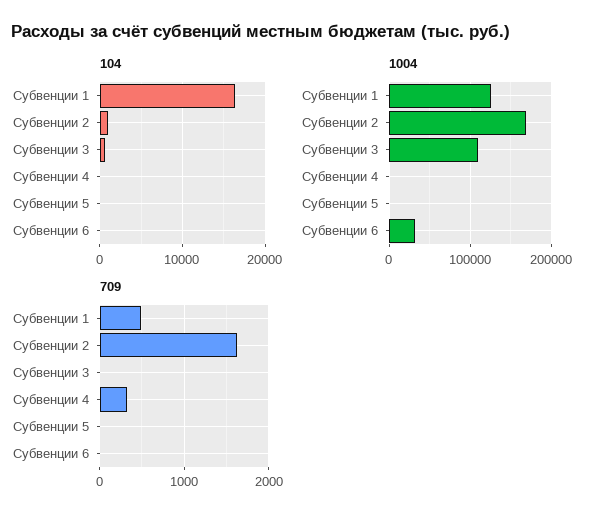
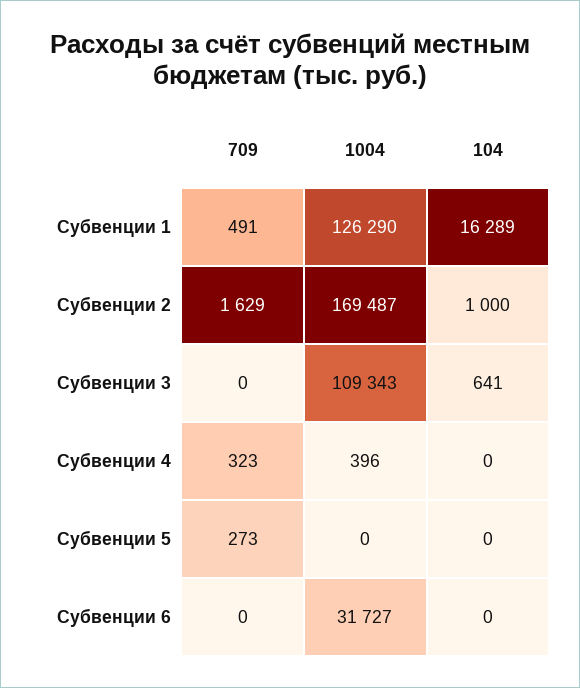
  {
    "104": {
      "Субвенции 1": 16289,
      "Субвенции 2": 1000,
      "Субвенции 3": 641,
      "Субвенции 4": 0,
      "Субвенции 5": 0,
      "Субвенции 6": 0
    },
    "1004": {
      "Субвенции 1": 126290,
      "Субвенции 2": 169487,
      "Субвенции 3": 109343,
      "Субвенции 4": 396,
      "Субвенции 5": 0,
      "Субвенции 6": 31727
    },
    "709": {
      "Субвенции 1": 491,
      "Субвенции 2": 1629,
      "Субвенции 3": 0,
      "Субвенции 4": 323,
-     "Субвенции 5": 0,
+     "Субвенции 5": 273,
      "Субвенции 6": 0
    }
  }

